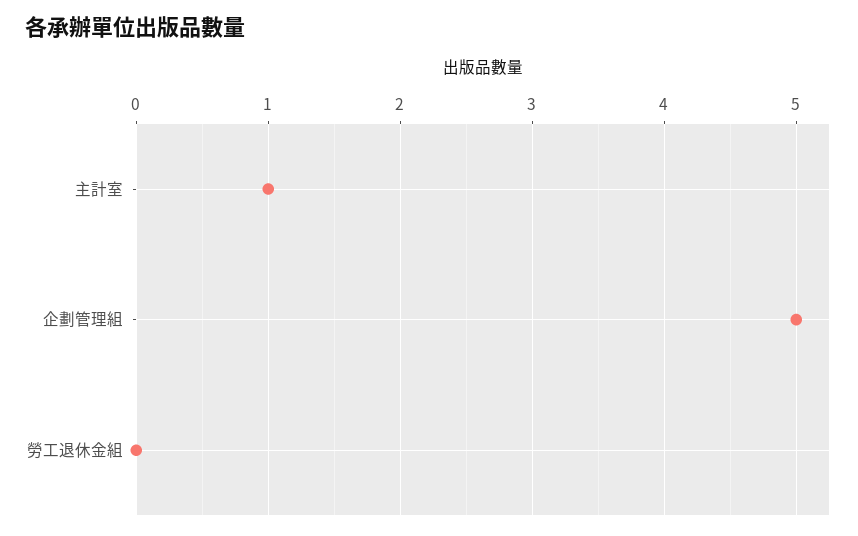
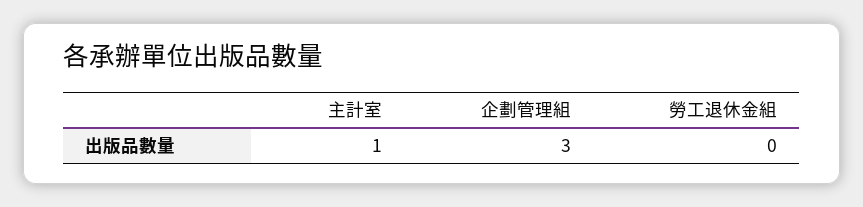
  {
    "主計室": 1,
-   "企劃管理組": 5,
+   "企劃管理組": 3,
    "勞工退休金組": 0
  }

